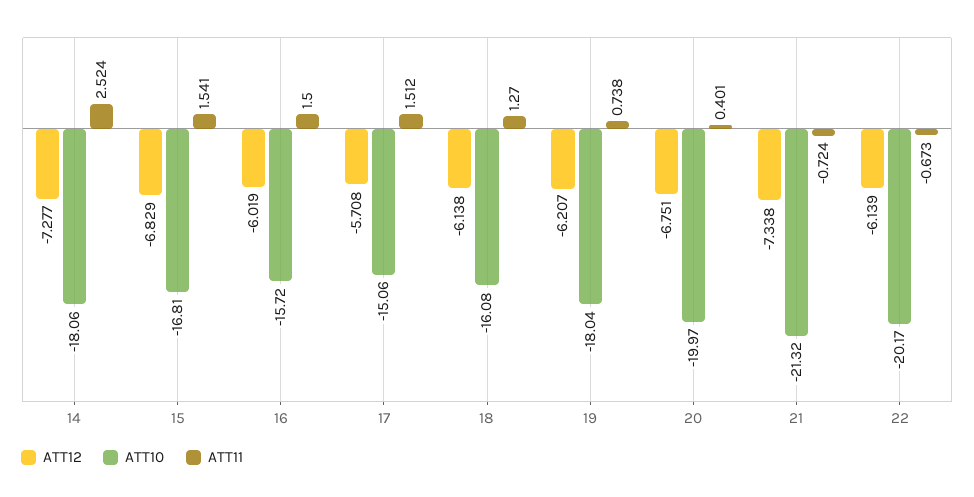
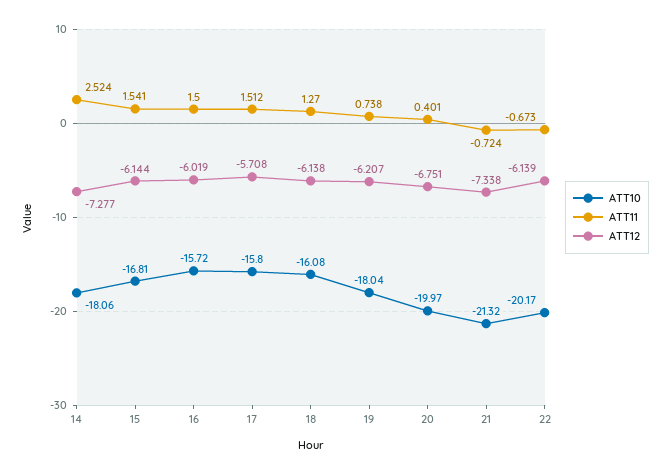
  {
    "ATT12": {
      "14": -7.277,
-     "15": -6.829,
+     "15": -6.144,
      "16": -6.019,
      "17": -5.708,
      "18": -6.138,
      "19": -6.207,
      "20": -6.751,
      "21": -7.338,
      "22": -6.139
    },
    "ATT10": {
      "14": -18.06,
      "15": -16.81,
      "16": -15.72,
-     "17": -15.06,
+     "17": -15.8,
      "18": -16.08,
      "19": -18.04,
      "20": -19.97,
      "21": -21.32,
      "22": -20.17
    },
    "ATT11": {
      "14": 2.524,
      "15": 1.541,
      "16": 1.5,
      "17": 1.512,
      "18": 1.27,
      "19": 0.738,
      "20": 0.401,
      "21": -0.724,
      "22": -0.673
    }
  }

